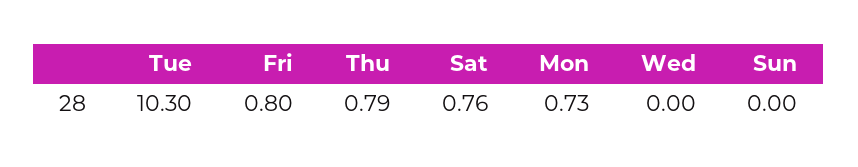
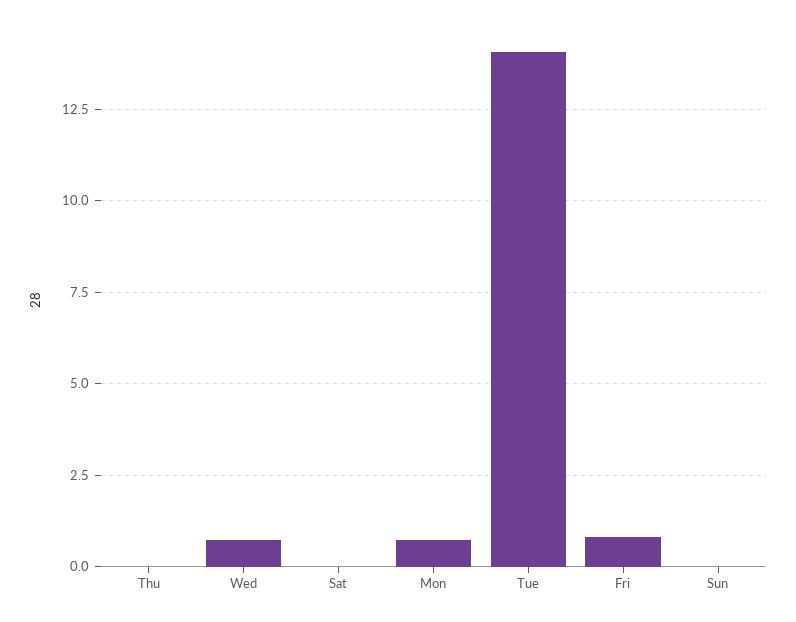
  {
-   "Tue": 10.3,
+   "Tue": 14,
    "Fri": 0.8,
-   "Thu": 0.79,
+   "Thu": 0,
-   "Sat": 0.76,
+   "Sat": 0,
    "Mon": 0.73,
-   "Wed": 0,
+   "Wed": 0.75,
    "Sun": 0
  }

